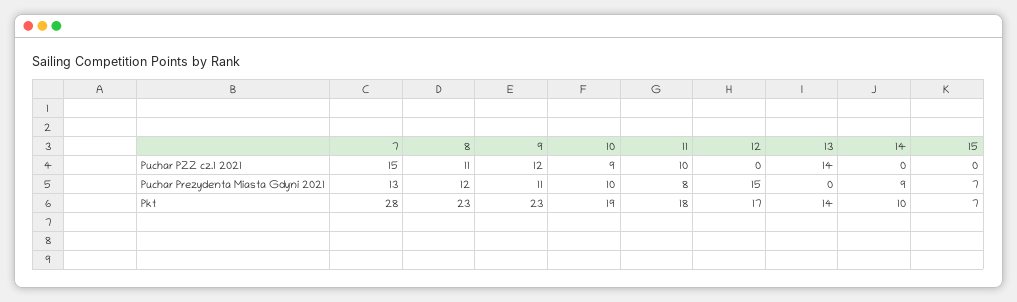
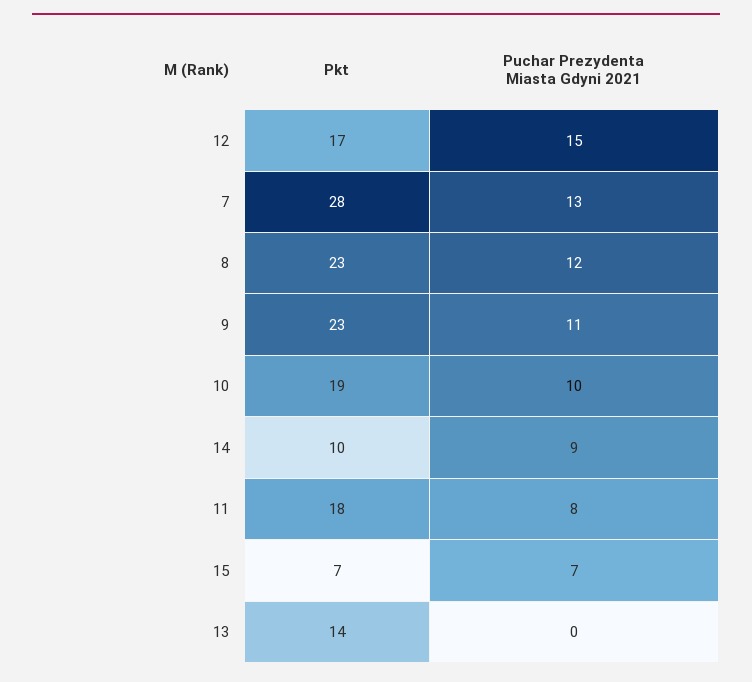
  {
    "7": {
-     "Puchar PZZ cz.1 2021": 15,
      "Puchar Prezydenta Miasta Gdyni 2021": 13,
      "Pkt": 28
    },
    "8": {
-     "Puchar PZZ cz.1 2021": 11,
      "Puchar Prezydenta Miasta Gdyni 2021": 12,
      "Pkt": 23
    },
    "9": {
-     "Puchar PZZ cz.1 2021": 12,
      "Puchar Prezydenta Miasta Gdyni 2021": 11,
      "Pkt": 23
    },
    "10": {
-     "Puchar PZZ cz.1 2021": 9,
      "Puchar Prezydenta Miasta Gdyni 2021": 10,
      "Pkt": 19
    },
    "11": {
-     "Puchar PZZ cz.1 2021": 10,
      "Puchar Prezydenta Miasta Gdyni 2021": 8,
      "Pkt": 18
    },
    "12": {
-     "Puchar PZZ cz.1 2021": 0,
      "Puchar Prezydenta Miasta Gdyni 2021": 15,
      "Pkt": 17
    },
    "13": {
-     "Puchar PZZ cz.1 2021": 14,
      "Puchar Prezydenta Miasta Gdyni 2021": 0,
      "Pkt": 14
    },
    "14": {
-     "Puchar PZZ cz.1 2021": 0,
      "Puchar Prezydenta Miasta Gdyni 2021": 9,
      "Pkt": 10
    },
    "15": {
-     "Puchar PZZ cz.1 2021": 0,
      "Puchar Prezydenta Miasta Gdyni 2021": 7,
      "Pkt": 7
    }
  }

